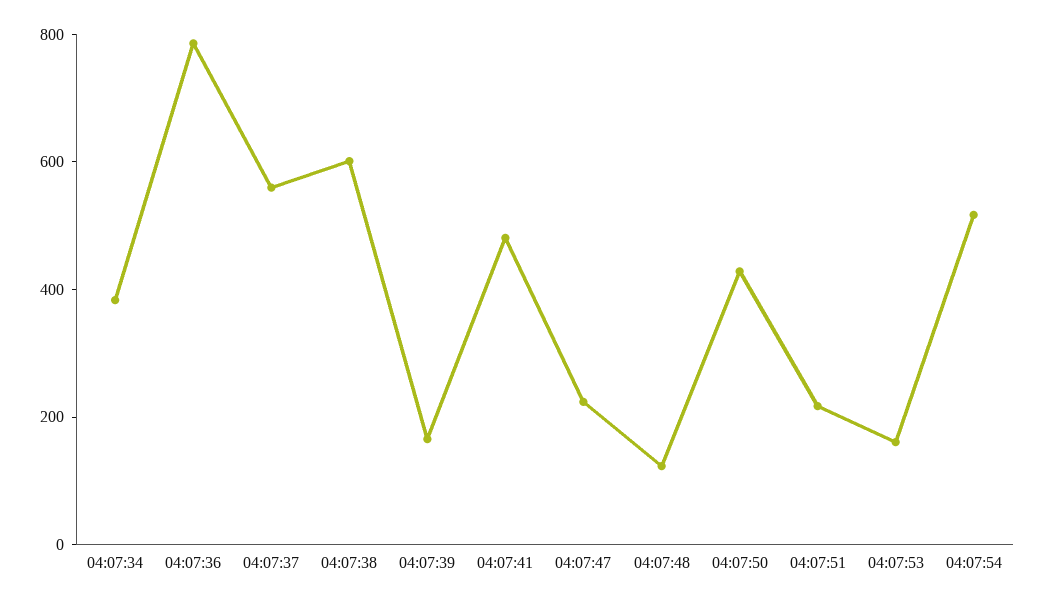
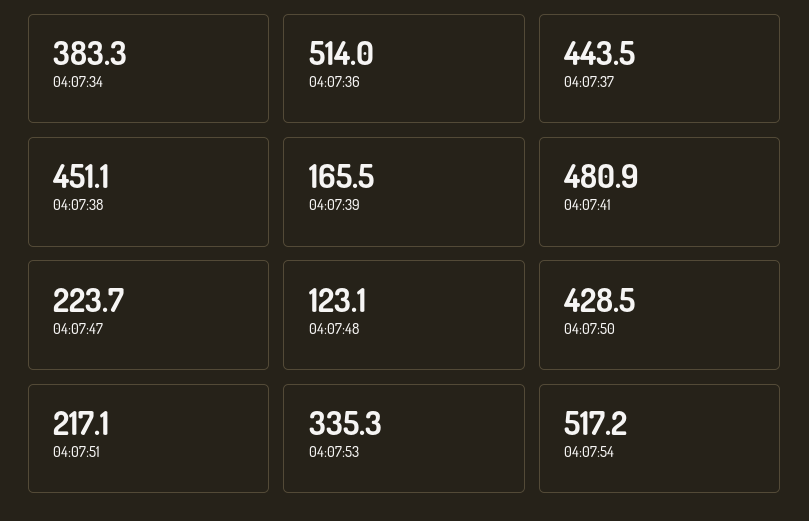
  {
    "04:07:34": 383.3,
-   "04:07:36": 800,
+   "04:07:36": 514,
-   "04:07:37": 550,
+   "04:07:37": 443.5,
-   "04:07:38": 600,
+   "04:07:38": 451.1,
    "04:07:39": 165.5,
    "04:07:41": 480.9,
    "04:07:47": 223.7,
    "04:07:48": 123.1,
    "04:07:50": 428.5,
    "04:07:51": 217.1,
-   "04:07:53": 150,
+   "04:07:53": 335.3,
    "04:07:54": 517.2
  }

